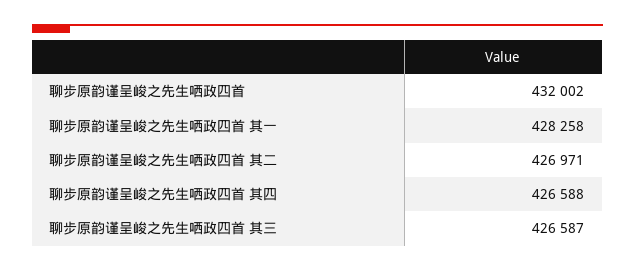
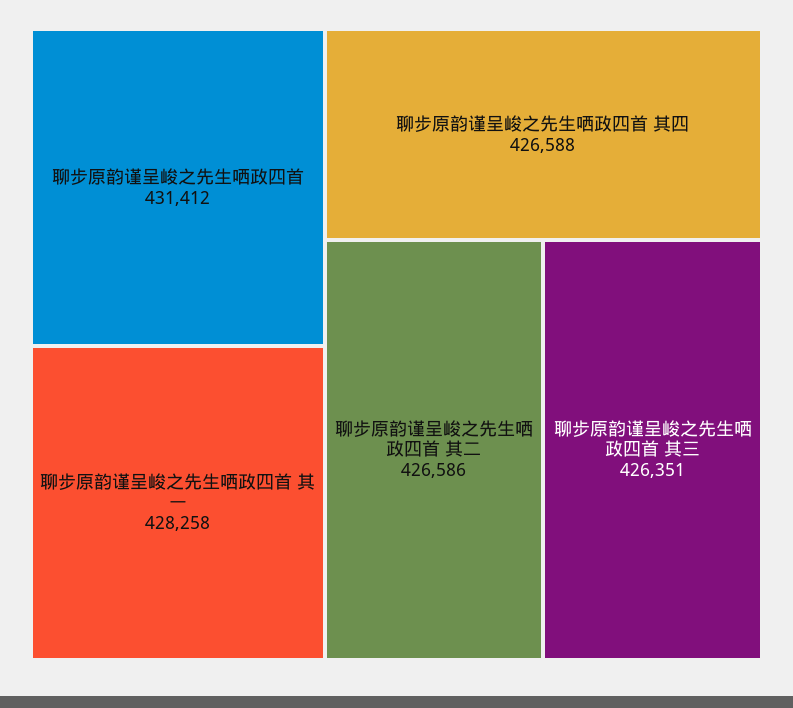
  {
-   "聊步原韵谨呈峻之先生哂政四首": 432002,
+   "聊步原韵谨呈峻之先生哂政四首": 431412,
    "聊步原韵谨呈峻之先生哂政四首 其一": 428258,
-   "聊步原韵谨呈峻之先生哂政四首 其二": 426971,
+   "聊步原韵谨呈峻之先生哂政四首 其二": 426586,
    "聊步原韵谨呈峻之先生哂政四首 其四": 426588,
-   "聊步原韵谨呈峻之先生哂政四首 其三": 426587
+   "聊步原韵谨呈峻之先生哂政四首 其三": 426351
  }

